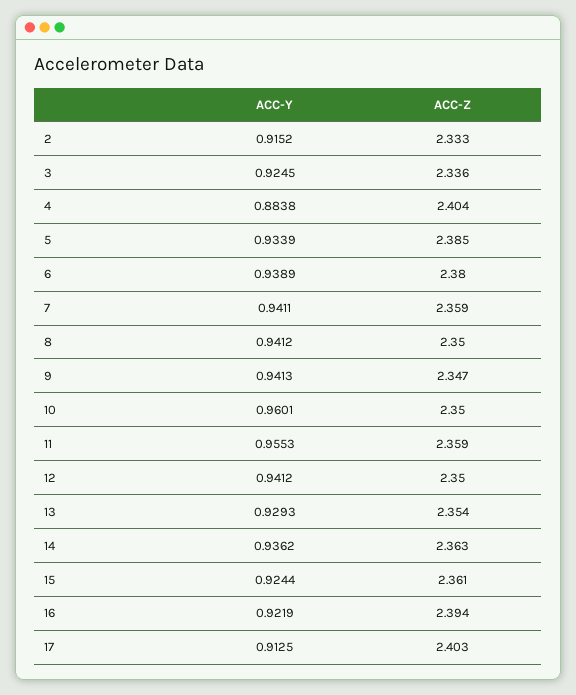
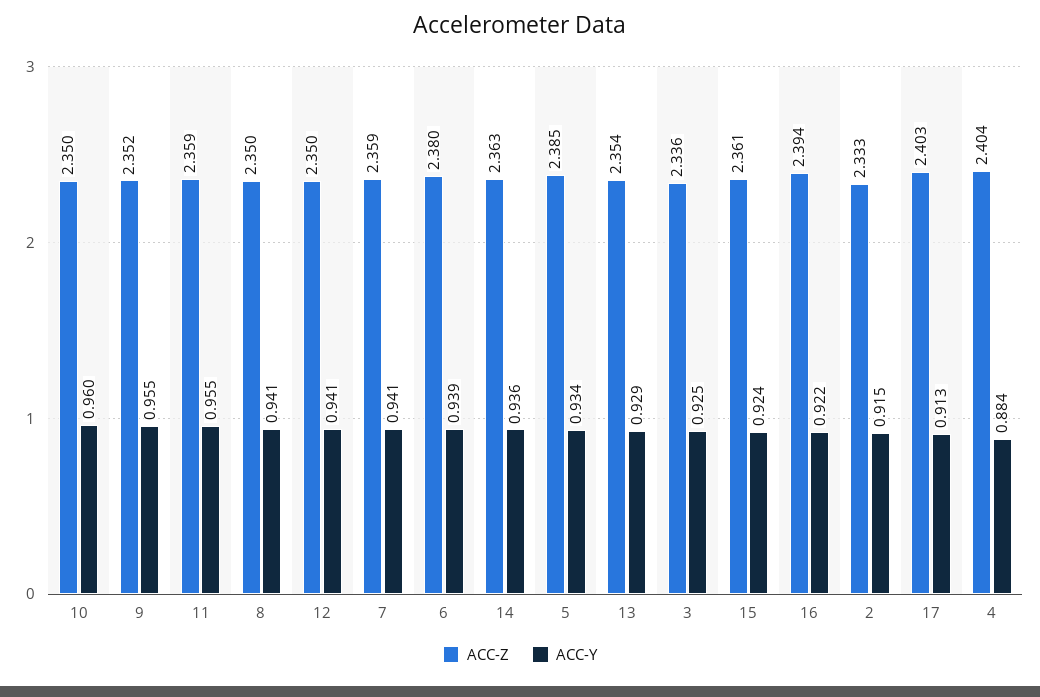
  {
    "ACC-Y": {
      "2": 0.9152,
      "3": 0.9245,
      "4": 0.8838,
      "5": 0.9339,
      "6": 0.9389,
      "7": 0.9411,
      "8": 0.9412,
-     "9": 0.9413,
+     "9": 0.955,
      "10": 0.9601,
      "11": 0.9553,
      "12": 0.9412,
      "13": 0.9293,
      "14": 0.9362,
      "15": 0.9244,
      "16": 0.9219,
      "17": 0.9125
    },
    "ACC-Z": {
      "2": 2.333,
      "3": 2.336,
      "4": 2.404,
      "5": 2.385,
      "6": 2.38,
      "7": 2.359,
      "8": 2.35,
-     "9": 2.347,
+     "9": 2.352,
      "10": 2.35,
      "11": 2.359,
      "12": 2.35,
      "13": 2.354,
      "14": 2.363,
      "15": 2.361,
      "16": 2.394,
      "17": 2.403
    }
  }

